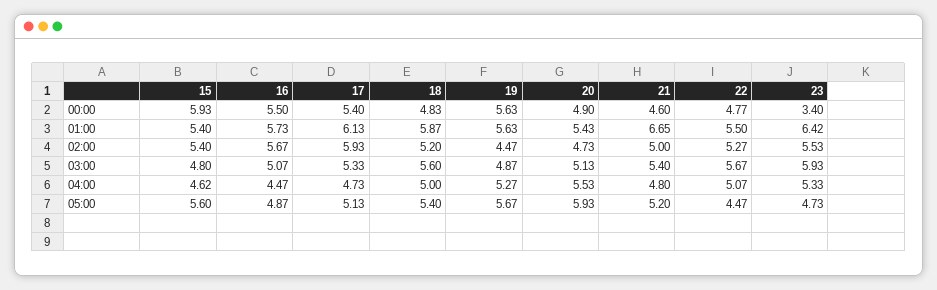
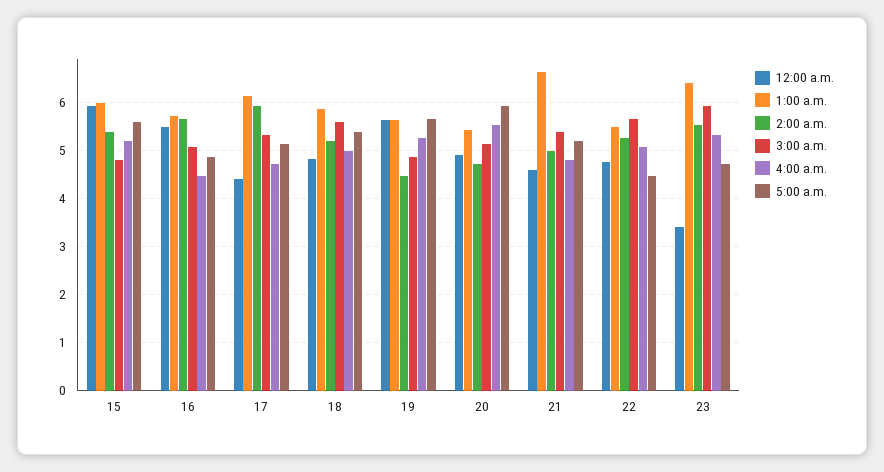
  {
    "00:00": {
      "15": 5.93,
      "16": 5.5,
-     "17": 5.4,
+     "17": 4.4,
      "18": 4.83,
      "19": 5.63,
      "20": 4.9,
      "21": 4.6,
      "22": 4.77,
      "23": 3.4
    },
    "01:00": {
-     "15": 5.4,
+     "15": 6,
      "16": 5.73,
      "17": 6.13,
      "18": 5.87,
      "19": 5.63,
      "20": 5.43,
      "21": 6.65,
      "22": 5.5,
      "23": 6.42
    },
    "02:00": {
      "15": 5.4,
      "16": 5.67,
      "17": 5.93,
      "18": 5.2,
      "19": 4.47,
      "20": 4.73,
      "21": 5,
      "22": 5.27,
      "23": 5.53
    },
    "03:00": {
      "15": 4.8,
      "16": 5.07,
      "17": 5.33,
      "18": 5.6,
      "19": 4.87,
      "20": 5.13,
      "21": 5.4,
      "22": 5.67,
      "23": 5.93
    },
    "04:00": {
-     "15": 4.62,
+     "15": 5.2,
      "16": 4.47,
      "17": 4.73,
      "18": 5,
      "19": 5.27,
      "20": 5.53,
      "21": 4.8,
      "22": 5.07,
      "23": 5.33
    },
    "05:00": {
      "15": 5.6,
      "16": 4.87,
      "17": 5.13,
      "18": 5.4,
      "19": 5.67,
      "20": 5.93,
      "21": 5.2,
      "22": 4.47,
      "23": 4.73
    }
  }

